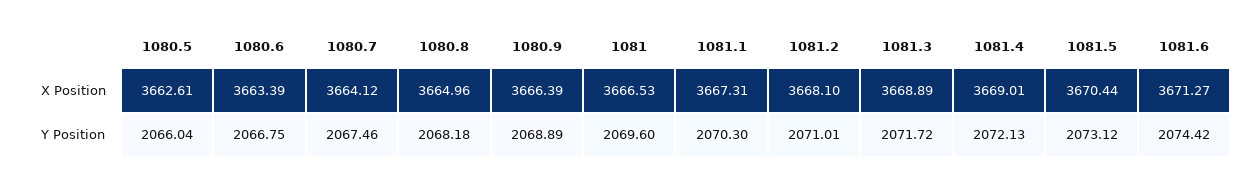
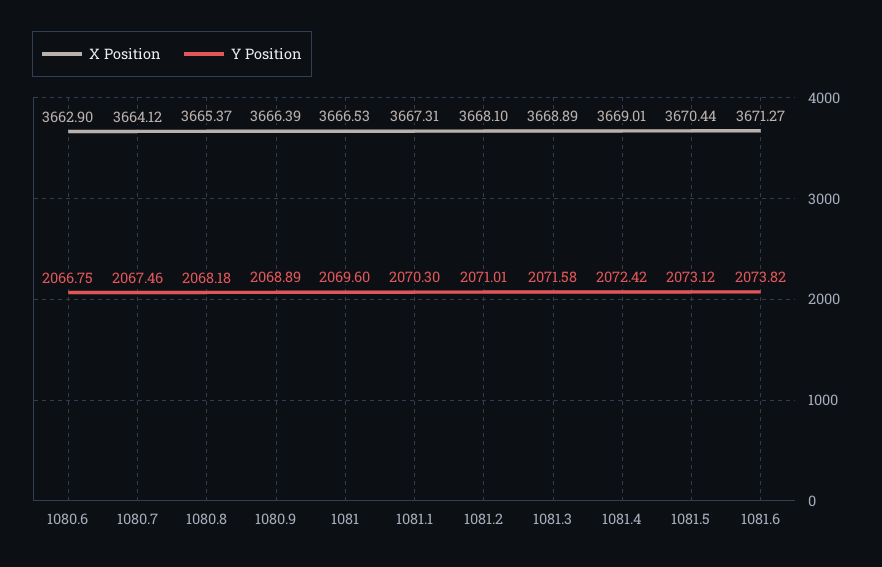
  {
    "X Position": {
-     "1080.5": 3662.61,
-     "1080.6": 3663.39,
+     "1080.6": 3662.9,
      "1080.7": 3664.12,
-     "1080.8": 3664.96,
+     "1080.8": 3665.37,
      "1080.9": 3666.39,
      "1081": 3666.53,
      "1081.1": 3667.31,
      "1081.2": 3668.1,
      "1081.3": 3668.89,
      "1081.4": 3669.01,
      "1081.5": 3670.44,
      "1081.6": 3671.27
    },
    "Y Position": {
-     "1080.5": 2066.04,
      "1080.6": 2066.75,
      "1080.7": 2067.46,
      "1080.8": 2068.18,
      "1080.9": 2068.89,
      "1081": 2069.6,
      "1081.1": 2070.3,
      "1081.2": 2071.01,
-     "1081.3": 2071.72,
+     "1081.3": 2071.58,
-     "1081.4": 2072.13,
+     "1081.4": 2072.42,
      "1081.5": 2073.12,
-     "1081.6": 2074.42
+     "1081.6": 2073.82
    }
  }

